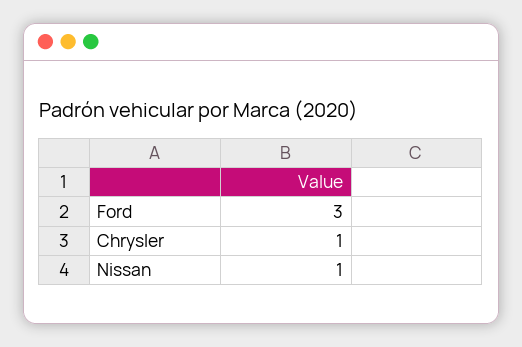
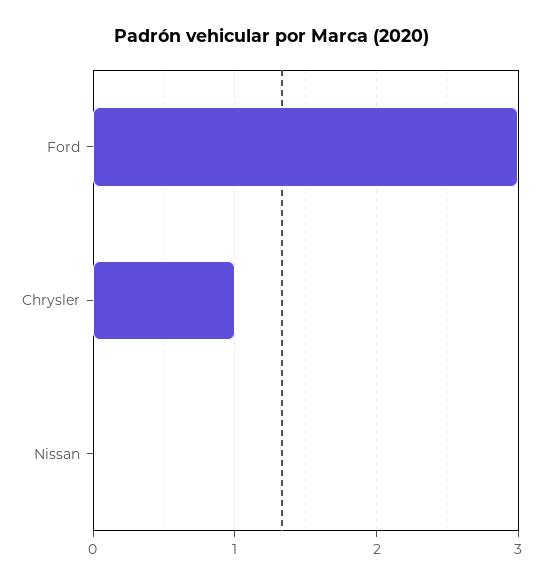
  {
    "Ford": 3,
    "Chrysler": 1,
-   "Nissan": 1
+   "Nissan": 0
  }

